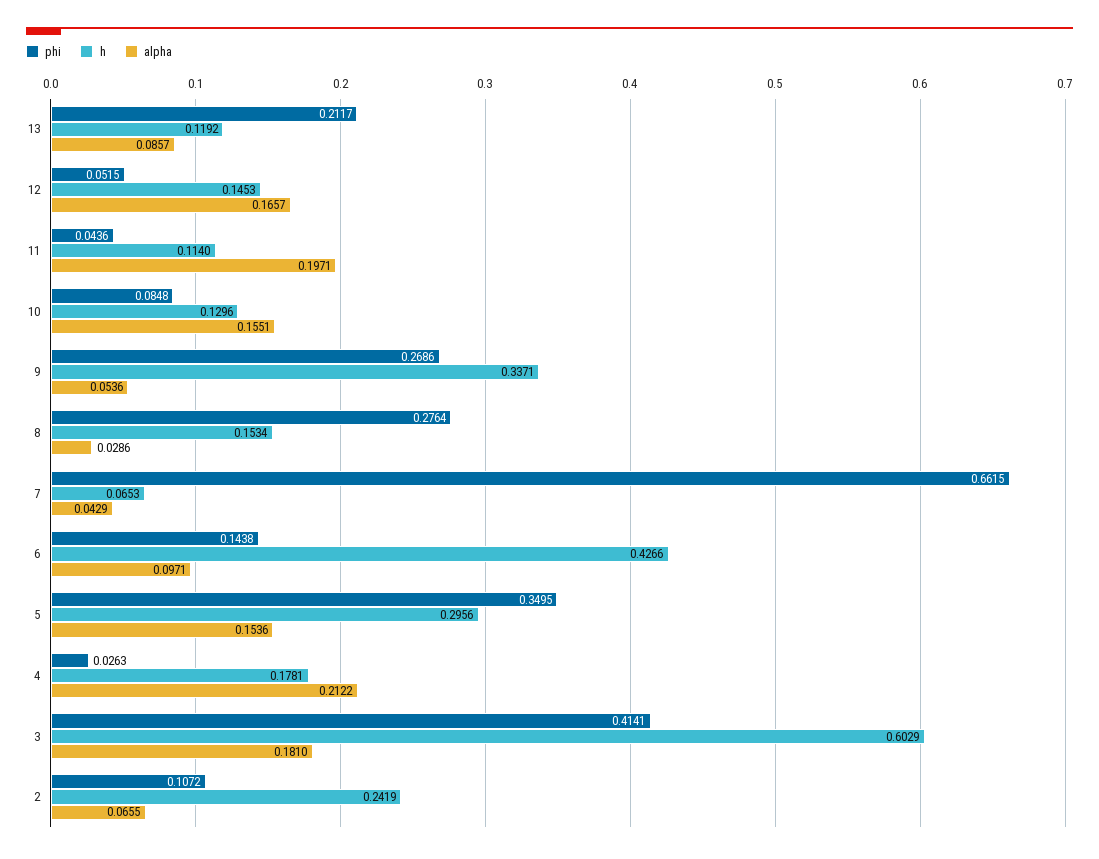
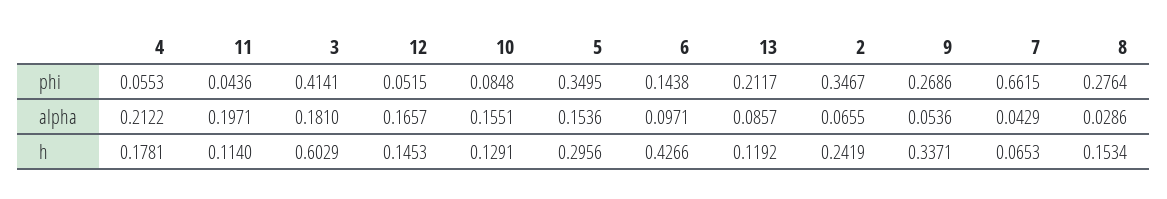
  {
    "phi": {
      "13": 0.2117,
      "12": 0.0515,
      "11": 0.0436,
      "10": 0.0848,
      "9": 0.2686,
      "8": 0.2764,
      "7": 0.6615,
      "6": 0.1438,
      "5": 0.3495,
-     "4": 0.0263,
+     "4": 0.0553,
      "3": 0.4141,
-     "2": 0.1072
+     "2": 0.3467
    },
    "h": {
      "13": 0.1192,
      "12": 0.1453,
      "11": 0.114,
-     "10": 0.1296,
+     "10": 0.1291,
      "9": 0.3371,
      "8": 0.1534,
      "7": 0.0653,
      "6": 0.4266,
      "5": 0.2956,
      "4": 0.1781,
      "3": 0.6029,
      "2": 0.2419
    },
    "alpha": {
      "13": 0.0857,
      "12": 0.1657,
      "11": 0.1971,
      "10": 0.1551,
      "9": 0.0536,
      "8": 0.0286,
      "7": 0.0429,
      "6": 0.0971,
      "5": 0.1536,
      "4": 0.2122,
      "3": 0.181,
      "2": 0.0655
    }
  }

